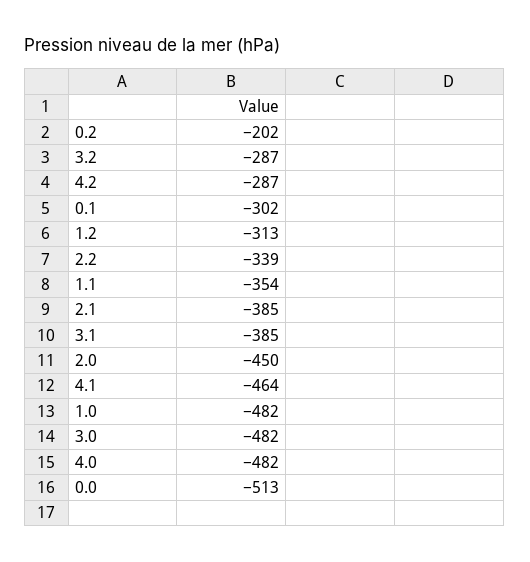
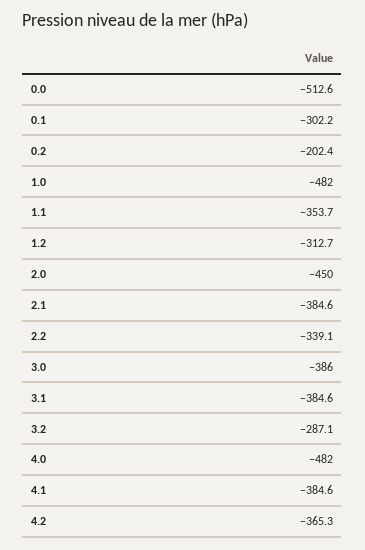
  {
    "0.2": -202.4,
    "3.2": -287.1,
-   "4.2": -287,
+   "4.2": -365.3,
    "0.1": -302.2,
    "1.2": -312.7,
    "2.2": -339.1,
    "1.1": -353.7,
    "2.1": -384.6,
    "3.1": -384.6,
    "2.0": -450,
-   "4.1": -464,
+   "4.1": -384.6,
    "1.0": -482,
-   "3.0": -482,
+   "3.0": -386,
    "4.0": -482,
    "0.0": -512.6
  }

